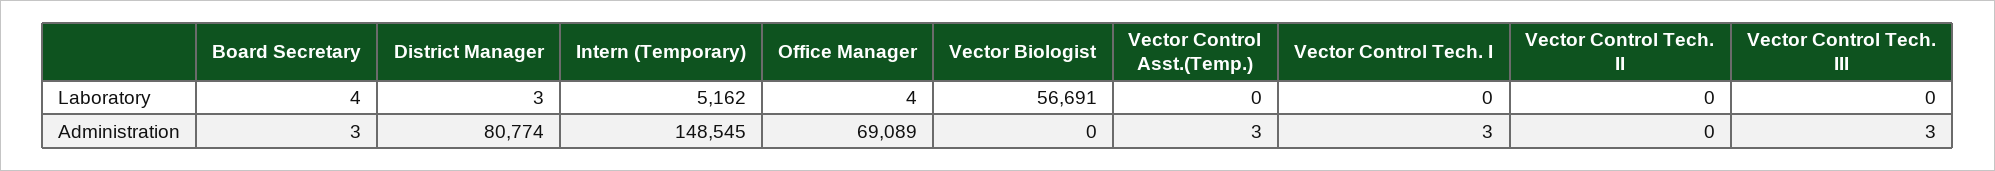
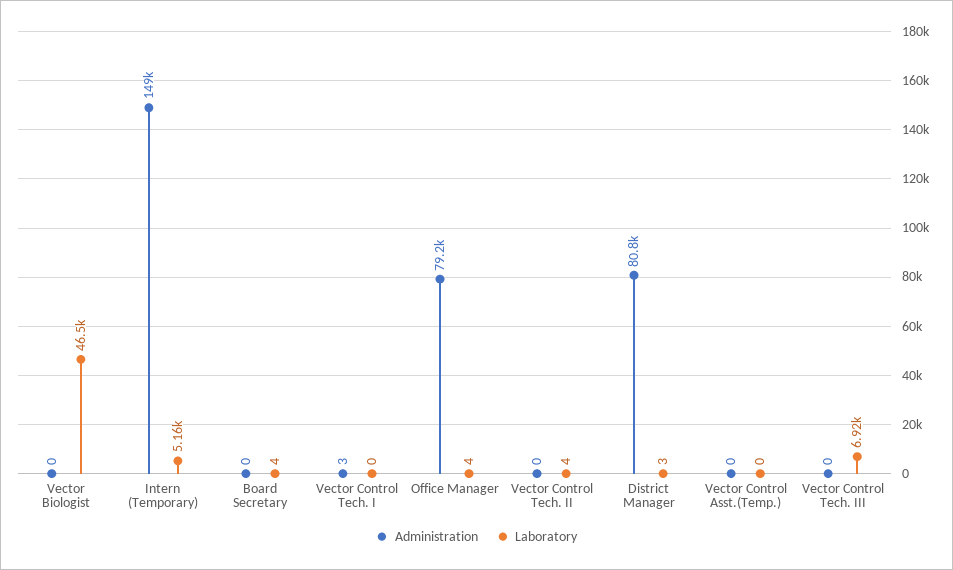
  {
    "Laboratory": {
      "Board Secretary": 4,
      "District Manager": 3,
      "Intern (Temporary)": 5162,
      "Office Manager": 4,
-     "Vector Biologist": 56691,
+     "Vector Biologist": 46500,
      "Vector Control Asst.(Temp.)": 0,
      "Vector Control Tech. I": 0,
-     "Vector Control Tech. II": 0,
+     "Vector Control Tech. II": 4,
-     "Vector Control Tech. III": 0
+     "Vector Control Tech. III": 6920
    },
    "Administration": {
-     "Board Secretary": 3,
+     "Board Secretary": 0,
      "District Manager": 80774,
      "Intern (Temporary)": 148545,
-     "Office Manager": 69089,
+     "Office Manager": 79200,
      "Vector Biologist": 0,
-     "Vector Control Asst.(Temp.)": 3,
+     "Vector Control Asst.(Temp.)": 0,
      "Vector Control Tech. I": 3,
      "Vector Control Tech. II": 0,
-     "Vector Control Tech. III": 3
+     "Vector Control Tech. III": 0
    }
  }

